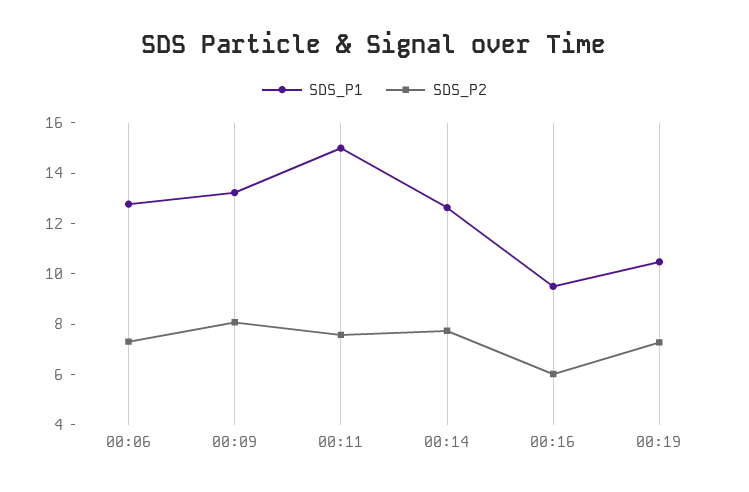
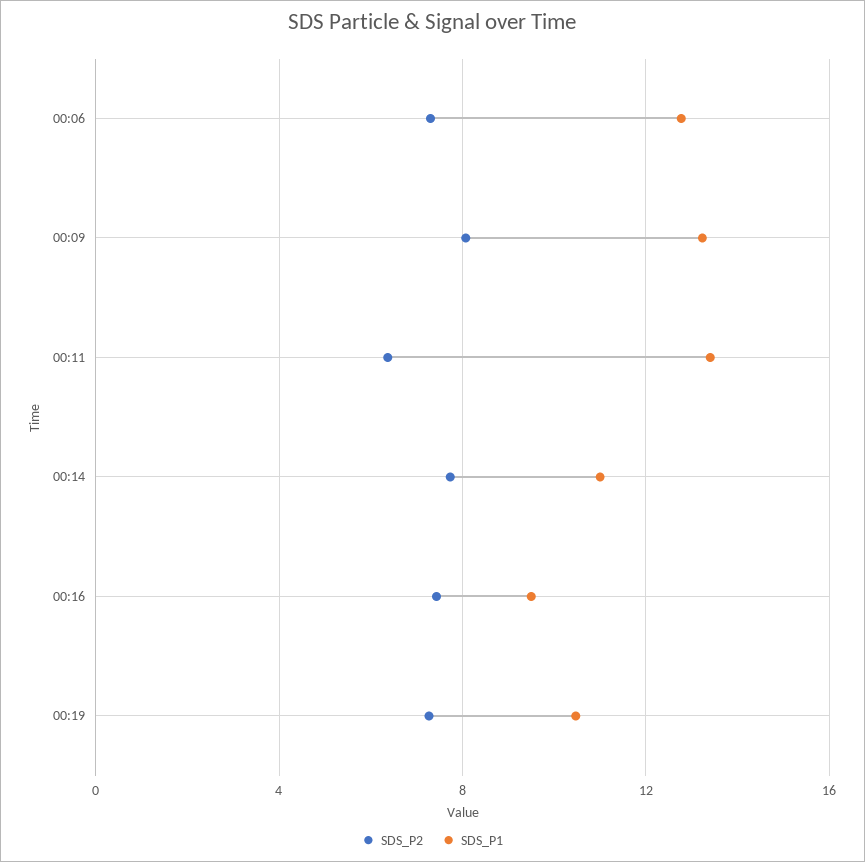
  {
    "SDS_P1": {
      "00:06": 13,
      "00:09": 13,
-     "00:11": 15,
+     "00:11": 13.5,
-     "00:14": 12.5,
+     "00:14": 11,
      "00:16": 9.5,
      "00:19": 10.5
    },
    "SDS_P2": {
      "00:06": 7.5,
      "00:09": 8,
-     "00:11": 7.5,
+     "00:11": 6.5,
      "00:14": 7.5,
-     "00:16": 6,
+     "00:16": 7.5,
      "00:19": 7.5
    }
  }

